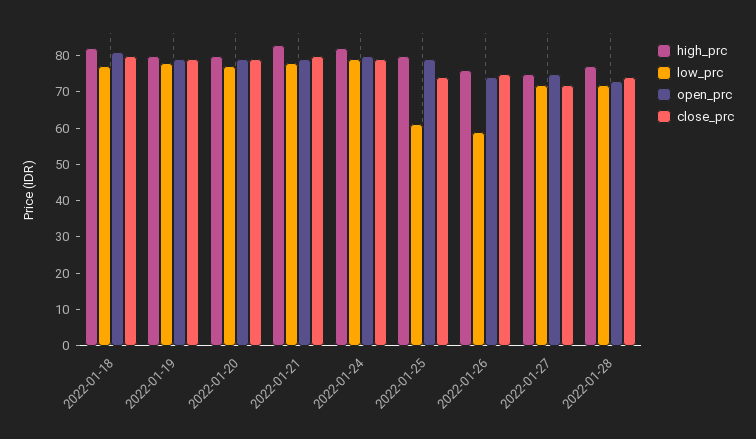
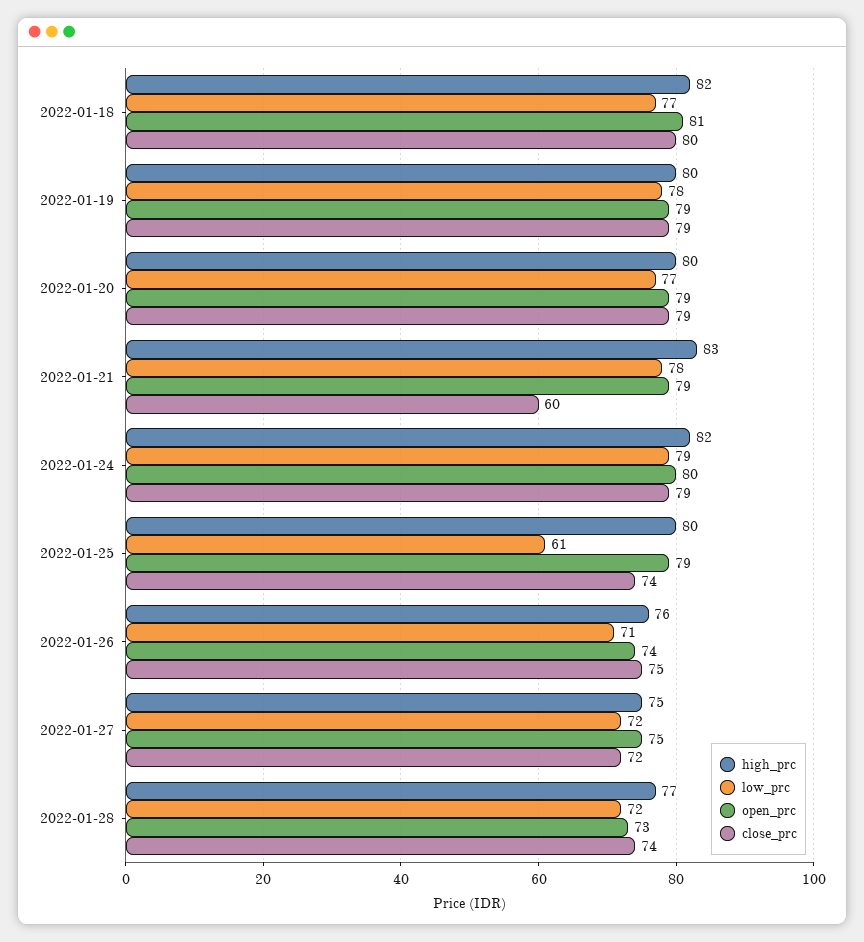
  {
    "high_prc": {
      "2022-01-18": 82,
      "2022-01-19": 80,
      "2022-01-20": 80,
      "2022-01-21": 83,
      "2022-01-24": 82,
      "2022-01-25": 80,
      "2022-01-26": 76,
      "2022-01-27": 75,
      "2022-01-28": 77
    },
    "low_prc": {
      "2022-01-18": 77,
      "2022-01-19": 78,
      "2022-01-20": 77,
      "2022-01-21": 78,
      "2022-01-24": 79,
      "2022-01-25": 61,
-     "2022-01-26": 60,
+     "2022-01-26": 71,
      "2022-01-27": 72,
      "2022-01-28": 72
    },
    "open_prc": {
      "2022-01-18": 81,
      "2022-01-19": 79,
      "2022-01-20": 79,
      "2022-01-21": 79,
      "2022-01-24": 80,
      "2022-01-25": 79,
      "2022-01-26": 74,
      "2022-01-27": 75,
      "2022-01-28": 73
    },
    "close_prc": {
      "2022-01-18": 80,
      "2022-01-19": 79,
      "2022-01-20": 79,
-     "2022-01-21": 80,
+     "2022-01-21": 60,
      "2022-01-24": 79,
      "2022-01-25": 74,
      "2022-01-26": 75,
      "2022-01-27": 72,
      "2022-01-28": 74
    }
  }

